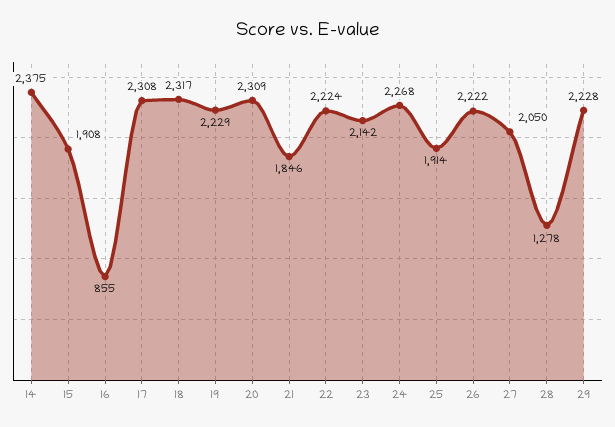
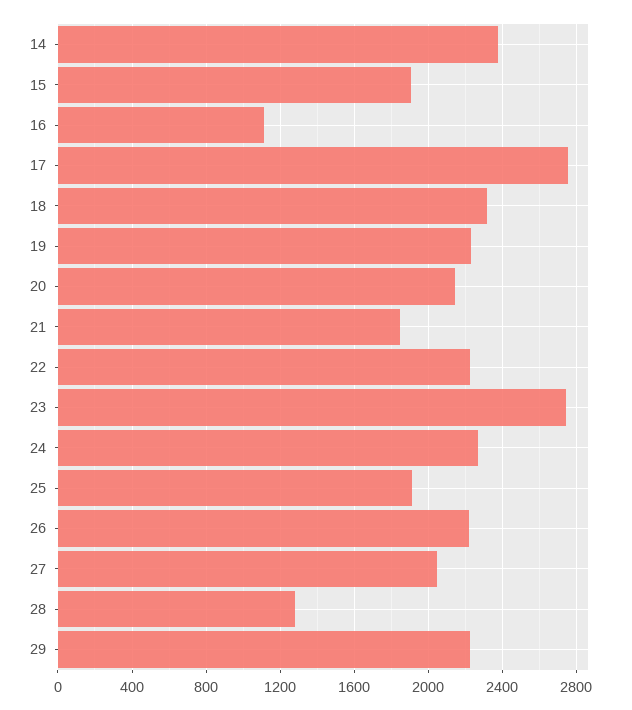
  {
    "14": 2375,
    "15": 1908,
-   "16": 855,
+   "16": 1100,
-   "17": 2308,
+   "17": 2750,
    "18": 2317,
    "19": 2229,
-   "20": 2309,
+   "20": 2150,
    "21": 1846,
    "22": 2224,
-   "23": 2142,
+   "23": 2750,
    "24": 2268,
    "25": 1914,
    "26": 2222,
    "27": 2050,
    "28": 1278,
    "29": 2228
  }

